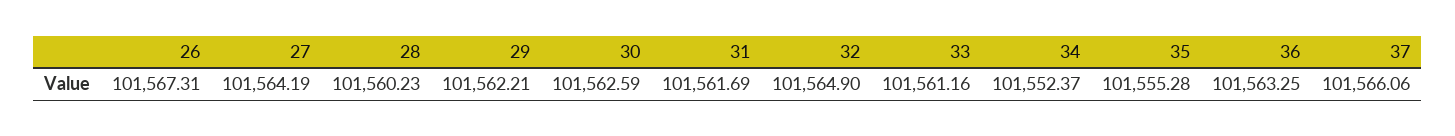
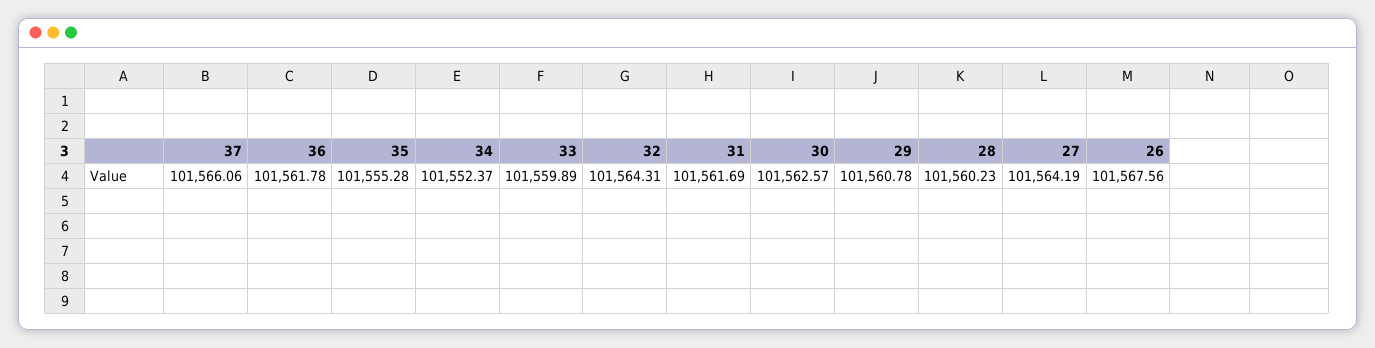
  {
-   "26": 101567.31,
+   "26": 101567.56,
    "27": 101564.19,
    "28": 101560.23,
-   "29": 101562.21,
+   "29": 101560.78,
-   "30": 101562.59,
+   "30": 101562.57,
    "31": 101561.69,
-   "32": 101564.9,
+   "32": 101564.31,
-   "33": 101561.16,
+   "33": 101559.89,
    "34": 101552.37,
    "35": 101555.28,
-   "36": 101563.25,
+   "36": 101561.78,
    "37": 101566.06
  }

